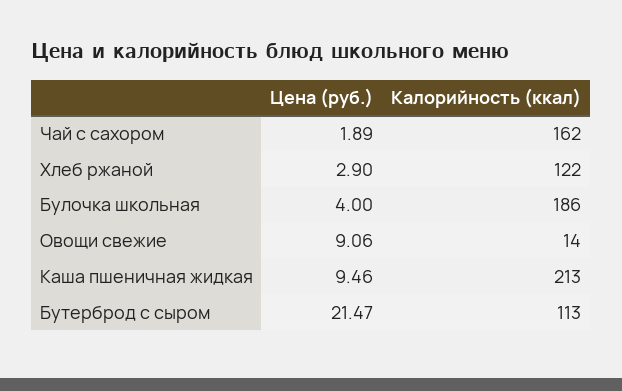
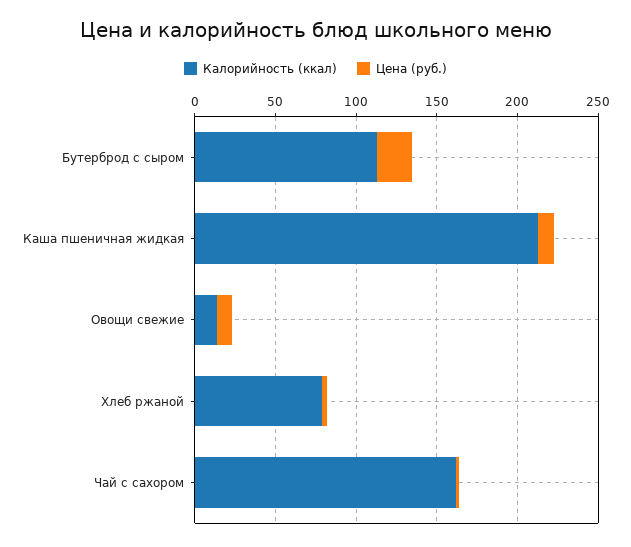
  {
    "Цена (руб.)": {
      "Чай с сахором": 1.89,
      "Хлеб ржаной": 2.9,
-     "Булочка школьная": 4,
      "Овощи свежие": 9.06,
      "Каша пшеничная жидкая": 9.46,
      "Бутерброд с сыром": 21.47
    },
    "Калорийность (ккал)": {
      "Чай с сахором": 162,
-     "Хлеб ржаной": 122,
+     "Хлеб ржаной": 80,
-     "Булочка школьная": 186,
      "Овощи свежие": 14,
      "Каша пшеничная жидкая": 213,
      "Бутерброд с сыром": 113
    }
  }

